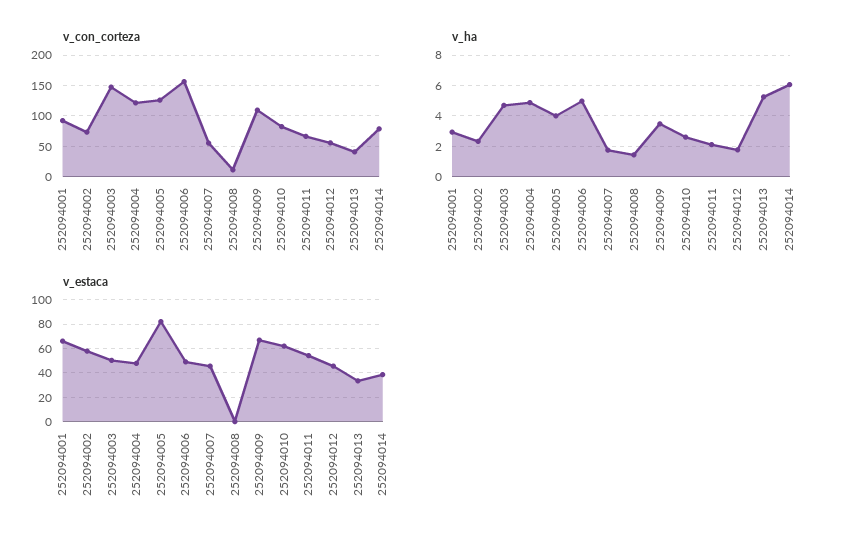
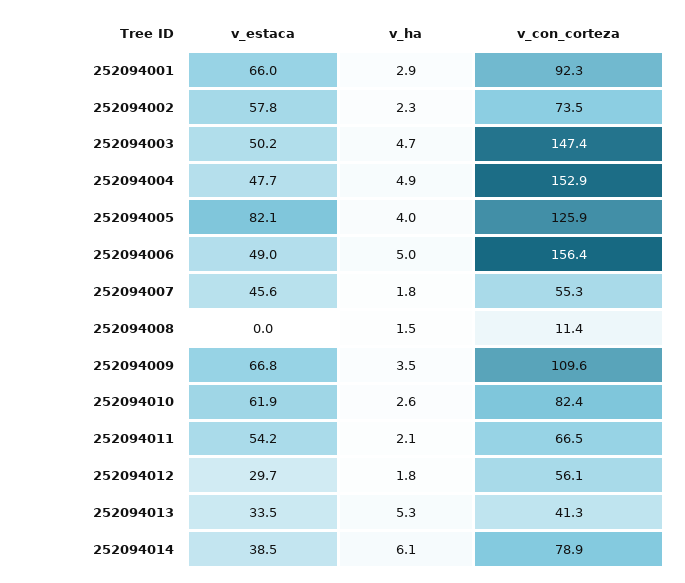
  {
    "v_con_corteza": {
      "252094001": 92.3,
      "252094002": 73.5,
      "252094003": 147.4,
-     "252094004": 120,
+     "252094004": 152.9,
      "252094005": 125.9,
      "252094006": 156.4,
      "252094007": 55.3,
      "252094008": 11.4,
      "252094009": 109.6,
      "252094010": 82.4,
      "252094011": 66.5,
      "252094012": 56.1,
      "252094013": 41.3,
      "252094014": 78.9
    },
    "v_ha": {
      "252094001": 2.9,
      "252094002": 2.3,
      "252094003": 4.7,
      "252094004": 4.9,
      "252094005": 4,
      "252094006": 5,
      "252094007": 1.8,
      "252094008": 1.5,
      "252094009": 3.5,
      "252094010": 2.6,
      "252094011": 2.1,
      "252094012": 1.8,
      "252094013": 5.3,
      "252094014": 6.1
    },
    "v_estaca": {
      "252094001": 66,
      "252094002": 57.8,
      "252094003": 50.2,
      "252094004": 47.7,
      "252094005": 82.1,
      "252094006": 49,
      "252094007": 45.6,
      "252094008": 0,
      "252094009": 66.8,
      "252094010": 61.9,
      "252094011": 54.2,
-     "252094012": 45,
+     "252094012": 29.7,
      "252094013": 33.5,
      "252094014": 38.5
    }
  }

